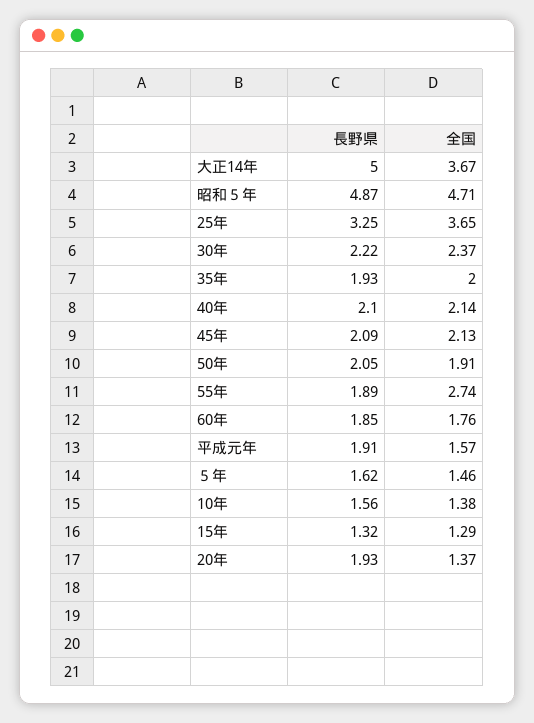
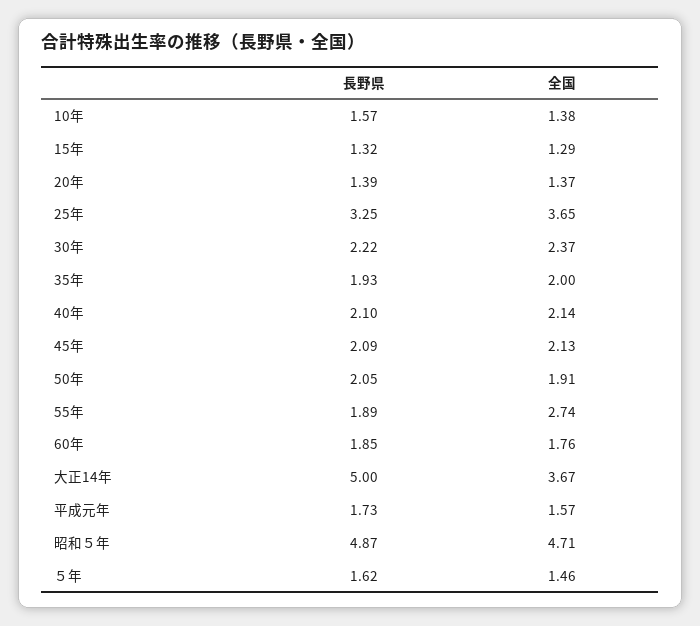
  {
    "長野県": {
      "大正14年": 5,
      "昭和５年": 4.87,
      "25年": 3.25,
      "30年": 2.22,
      "35年": 1.93,
      "40年": 2.1,
      "45年": 2.09,
      "50年": 2.05,
      "55年": 1.89,
      "60年": 1.85,
-     "平成元年": 1.91,
+     "平成元年": 1.73,
      "５年": 1.62,
-     "10年": 1.56,
+     "10年": 1.57,
      "15年": 1.32,
-     "20年": 1.93
+     "20年": 1.39
    },
    "全国": {
      "大正14年": 3.67,
      "昭和５年": 4.71,
      "25年": 3.65,
      "30年": 2.37,
      "35年": 2,
      "40年": 2.14,
      "45年": 2.13,
      "50年": 1.91,
      "55年": 2.74,
      "60年": 1.76,
      "平成元年": 1.57,
      "５年": 1.46,
      "10年": 1.38,
      "15年": 1.29,
      "20年": 1.37
    }
  }

